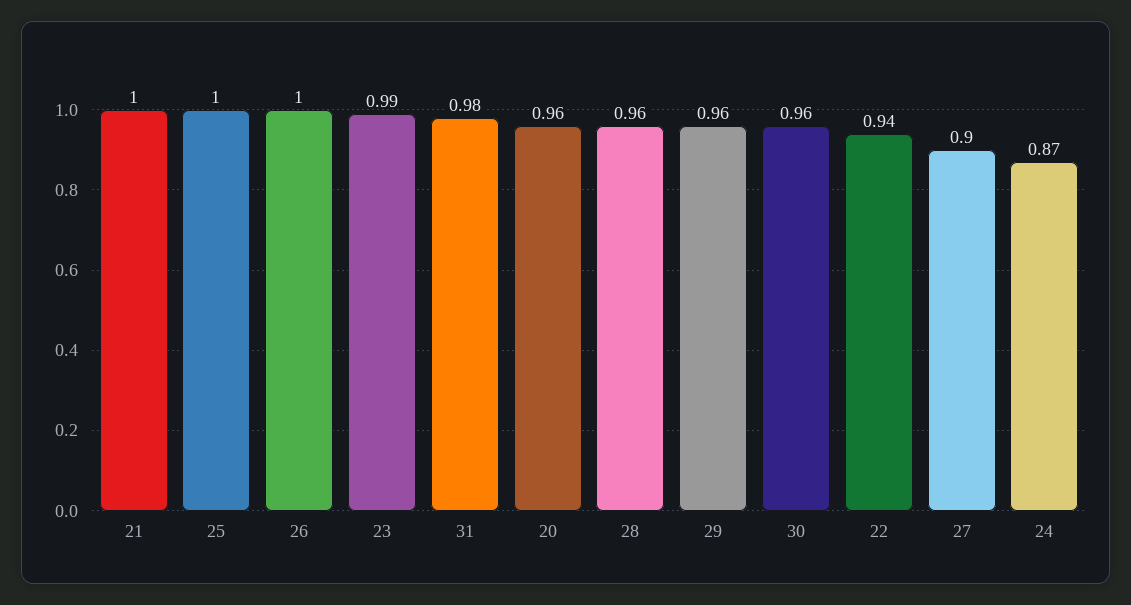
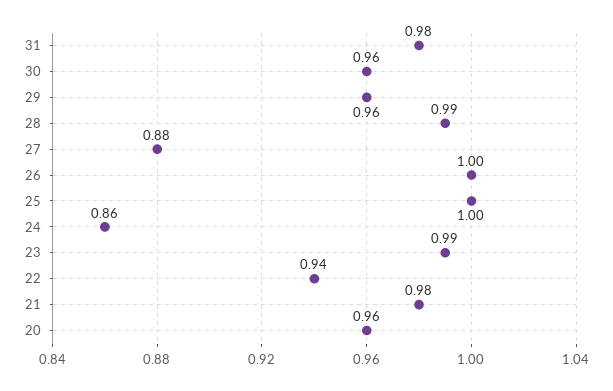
  {
-   "21": 1,
+   "21": 0.98,
    "25": 1,
    "26": 1,
    "23": 0.99,
    "31": 0.98,
    "20": 0.96,
-   "28": 0.96,
+   "28": 0.99,
    "29": 0.96,
    "30": 0.96,
    "22": 0.94,
-   "27": 0.9,
+   "27": 0.88,
-   "24": 0.87
+   "24": 0.86
  }

